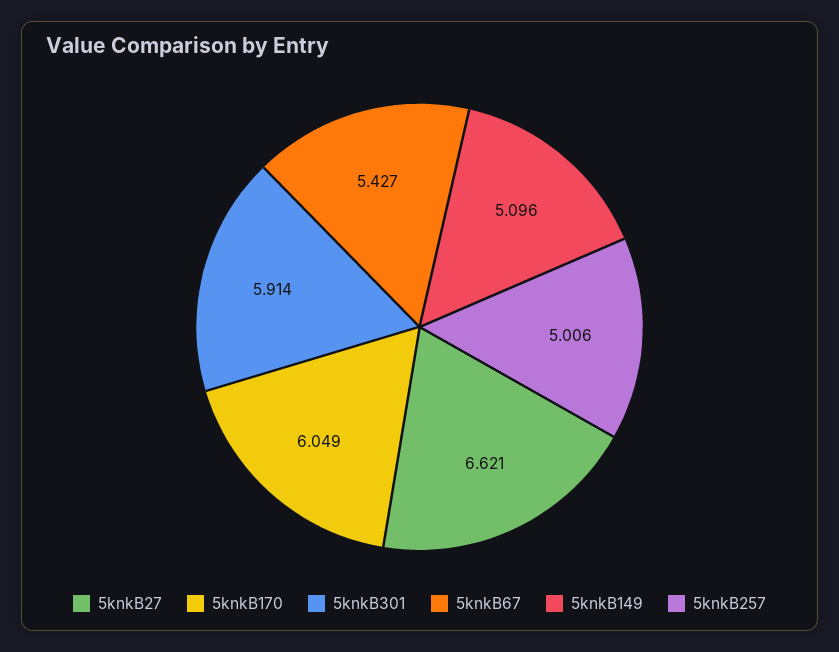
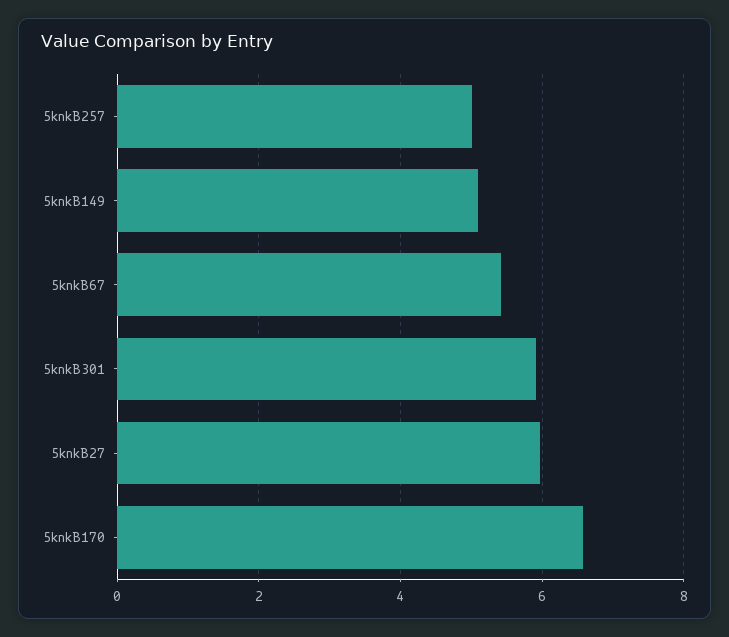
  {
-   "5knkB27": 6.621,
+   "5knkB27": 6,
-   "5knkB170": 6.049,
+   "5knkB170": 6.6,
    "5knkB301": 5.914,
    "5knkB67": 5.427,
    "5knkB149": 5.096,
    "5knkB257": 5.006
  }

